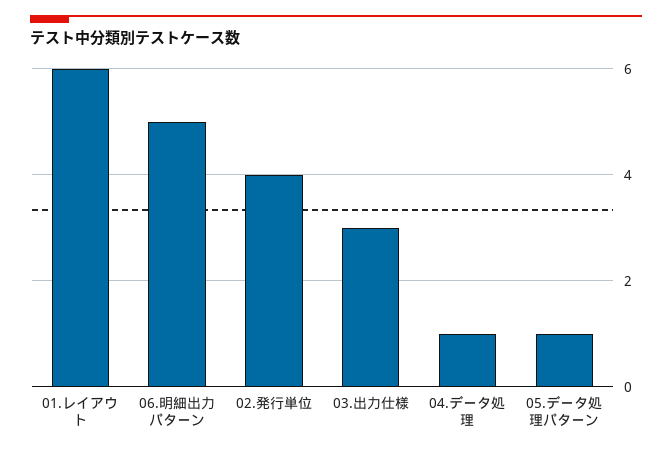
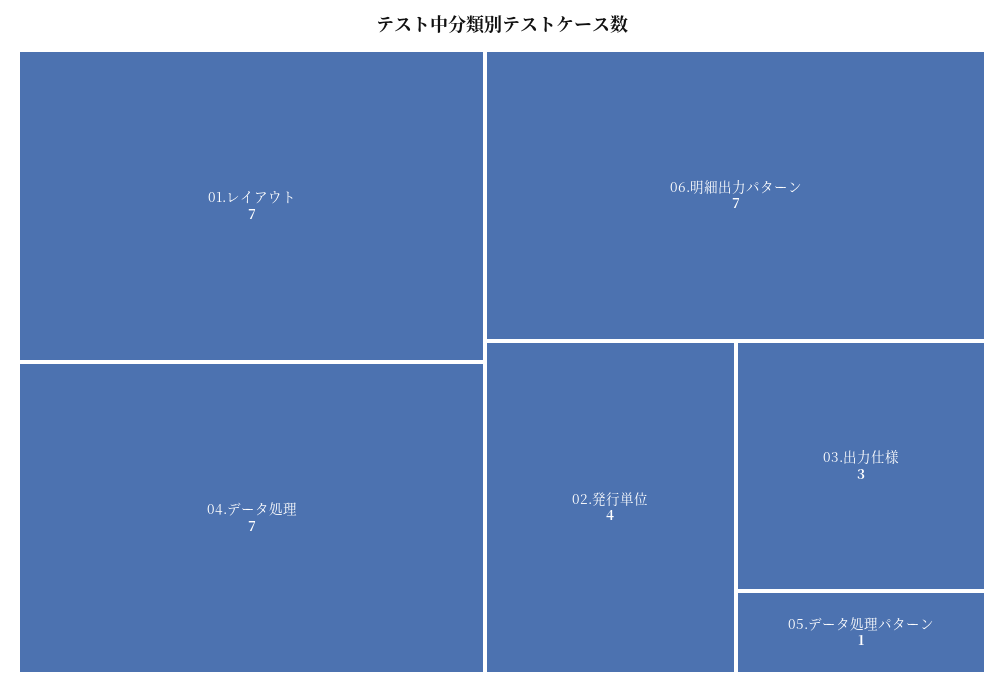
  {
-   "01.レイアウト": 6,
+   "01.レイアウト": 7,
-   "06.明細出力パターン": 5,
+   "06.明細出力パターン": 7,
    "02.発行単位": 4,
    "03.出力仕様": 3,
-   "04.データ処理": 1,
+   "04.データ処理": 7,
    "05.データ処理パターン": 1
  }

